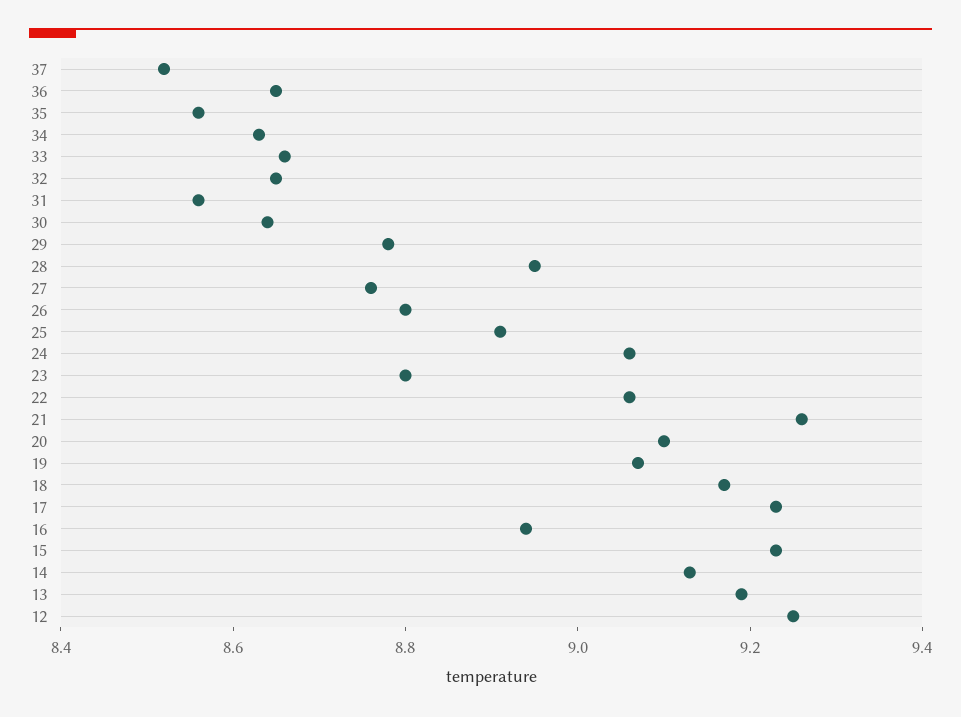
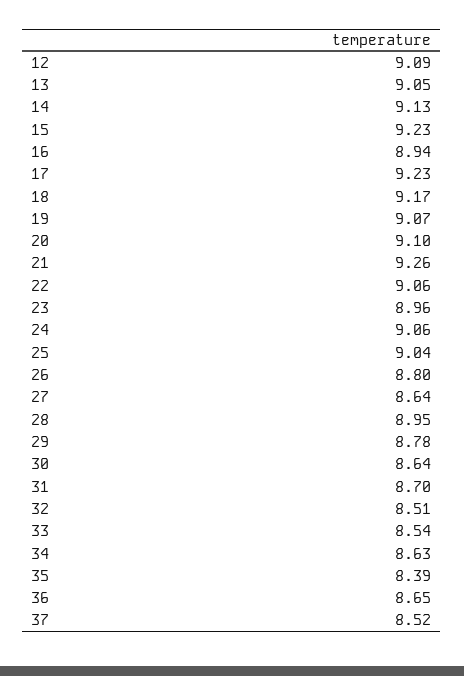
  {
    "37": 8.52,
    "36": 8.65,
-   "35": 8.55,
+   "35": 8.39,
    "34": 8.63,
-   "33": 8.65,
+   "33": 8.54,
-   "32": 8.65,
+   "32": 8.51,
-   "31": 8.55,
+   "31": 8.7,
    "30": 8.64,
    "29": 8.78,
    "28": 8.95,
-   "27": 8.75,
+   "27": 8.64,
    "26": 8.8,
-   "25": 8.9,
+   "25": 9.04,
    "24": 9.06,
-   "23": 8.8,
+   "23": 8.96,
    "22": 9.06,
    "21": 9.26,
    "20": 9.1,
    "19": 9.07,
    "18": 9.17,
    "17": 9.23,
    "16": 8.94,
    "15": 9.23,
    "14": 9.13,
-   "13": 9.2,
+   "13": 9.05,
-   "12": 9.25
+   "12": 9.09
  }

